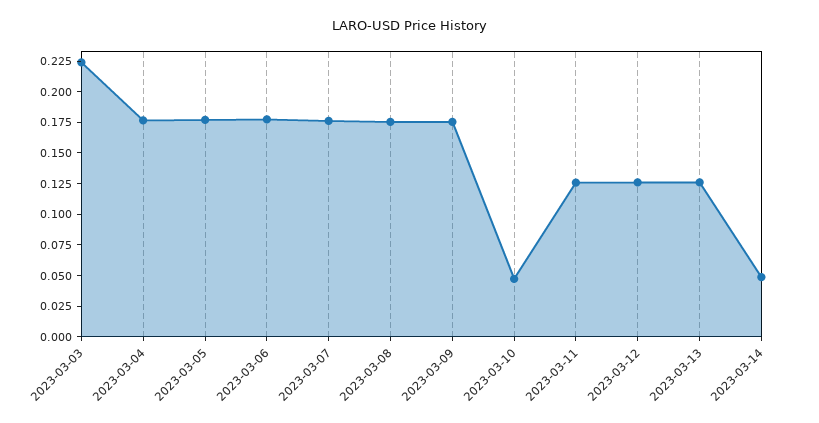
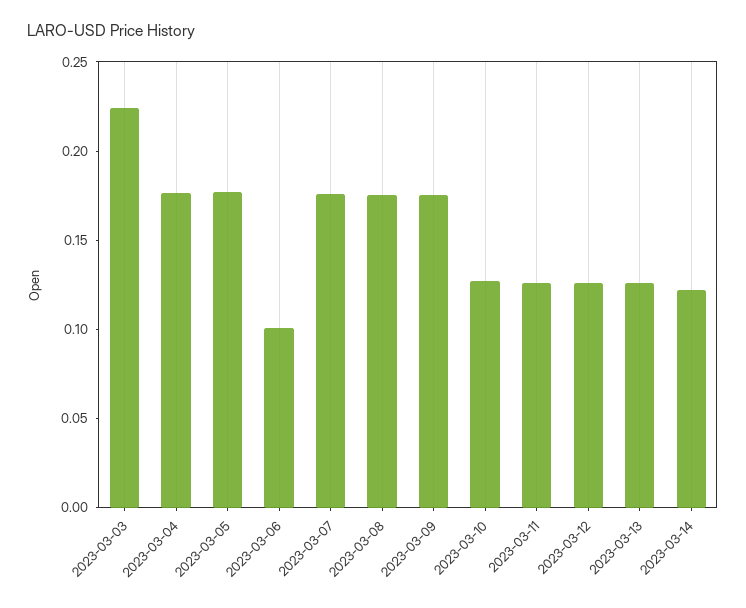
  {
    "2023-03-03": 0.22,
    "2023-03-04": 0.18,
    "2023-03-05": 0.18,
-   "2023-03-06": 0.175,
+   "2023-03-06": 0.1,
    "2023-03-07": 0.18,
    "2023-03-08": 0.18,
    "2023-03-09": 0.18,
-   "2023-03-10": 0.05,
+   "2023-03-10": 0.13,
    "2023-03-11": 0.13,
    "2023-03-12": 0.13,
    "2023-03-13": 0.13,
-   "2023-03-14": 0.05
+   "2023-03-14": 0.12
  }

